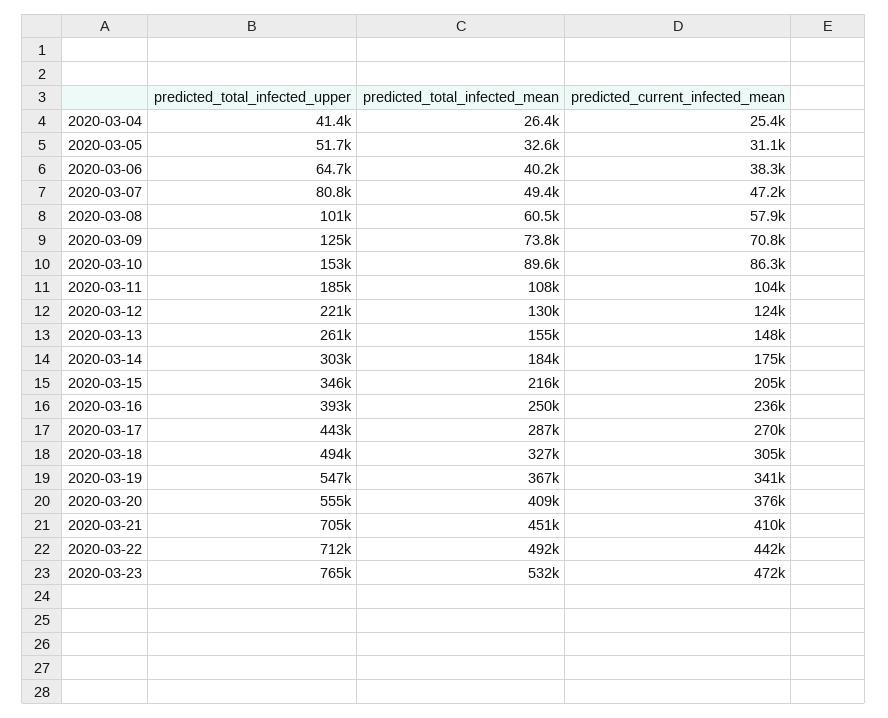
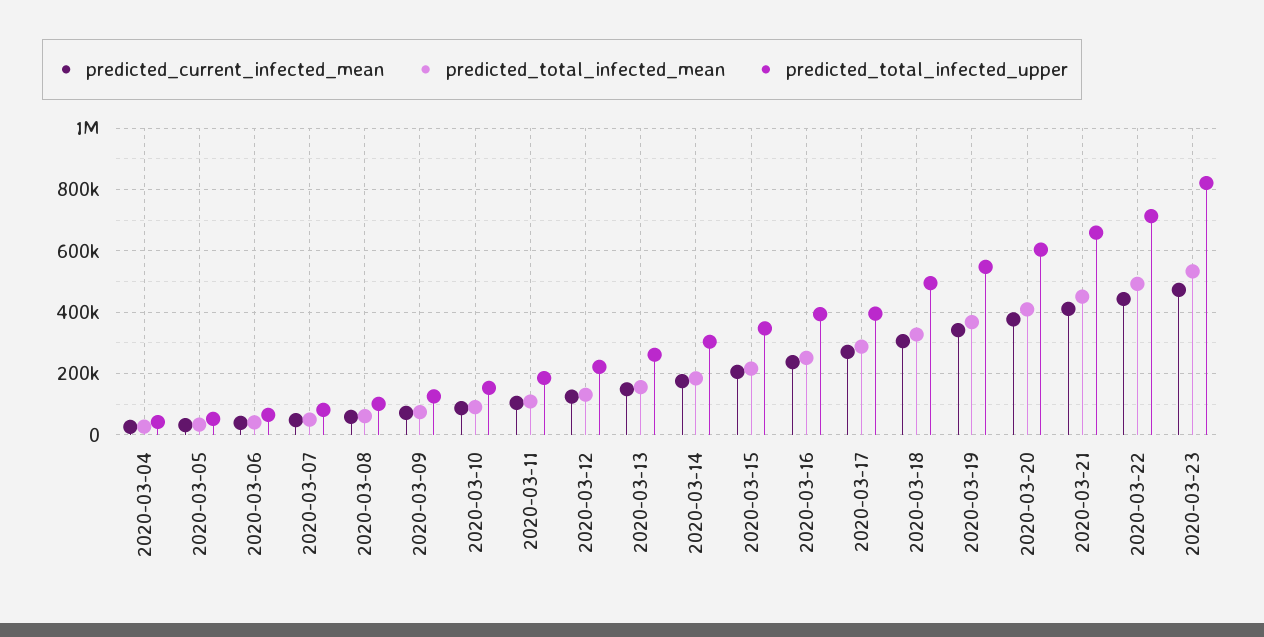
  {
    "predicted_total_infected_upper": {
      "2020-03-04": 41400,
      "2020-03-05": 51700,
      "2020-03-06": 64700,
      "2020-03-07": 80800,
      "2020-03-08": 101000,
      "2020-03-09": 125000,
      "2020-03-10": 153000,
      "2020-03-11": 185000,
      "2020-03-12": 221000,
      "2020-03-13": 261000,
      "2020-03-14": 303000,
      "2020-03-15": 346000,
      "2020-03-16": 393000,
-     "2020-03-17": 443000,
+     "2020-03-17": 400000,
      "2020-03-18": 494000,
      "2020-03-19": 547000,
-     "2020-03-20": 555000,
+     "2020-03-20": 600000,
-     "2020-03-21": 705000,
+     "2020-03-21": 660000,
      "2020-03-22": 712000,
-     "2020-03-23": 765000
+     "2020-03-23": 820000
    },
    "predicted_total_infected_mean": {
      "2020-03-04": 26400,
      "2020-03-05": 32600,
      "2020-03-06": 40200,
      "2020-03-07": 49400,
      "2020-03-08": 60500,
      "2020-03-09": 73800,
      "2020-03-10": 89600,
      "2020-03-11": 108000,
      "2020-03-12": 130000,
      "2020-03-13": 155000,
      "2020-03-14": 184000,
      "2020-03-15": 216000,
      "2020-03-16": 250000,
      "2020-03-17": 287000,
      "2020-03-18": 327000,
      "2020-03-19": 367000,
      "2020-03-20": 409000,
      "2020-03-21": 451000,
      "2020-03-22": 492000,
      "2020-03-23": 532000
    },
    "predicted_current_infected_mean": {
      "2020-03-04": 25400,
      "2020-03-05": 31100,
      "2020-03-06": 38300,
      "2020-03-07": 47200,
      "2020-03-08": 57900,
      "2020-03-09": 70800,
      "2020-03-10": 86300,
      "2020-03-11": 104000,
      "2020-03-12": 124000,
      "2020-03-13": 148000,
      "2020-03-14": 175000,
      "2020-03-15": 205000,
      "2020-03-16": 236000,
      "2020-03-17": 270000,
      "2020-03-18": 305000,
      "2020-03-19": 341000,
      "2020-03-20": 376000,
      "2020-03-21": 410000,
      "2020-03-22": 442000,
      "2020-03-23": 472000
    }
  }

